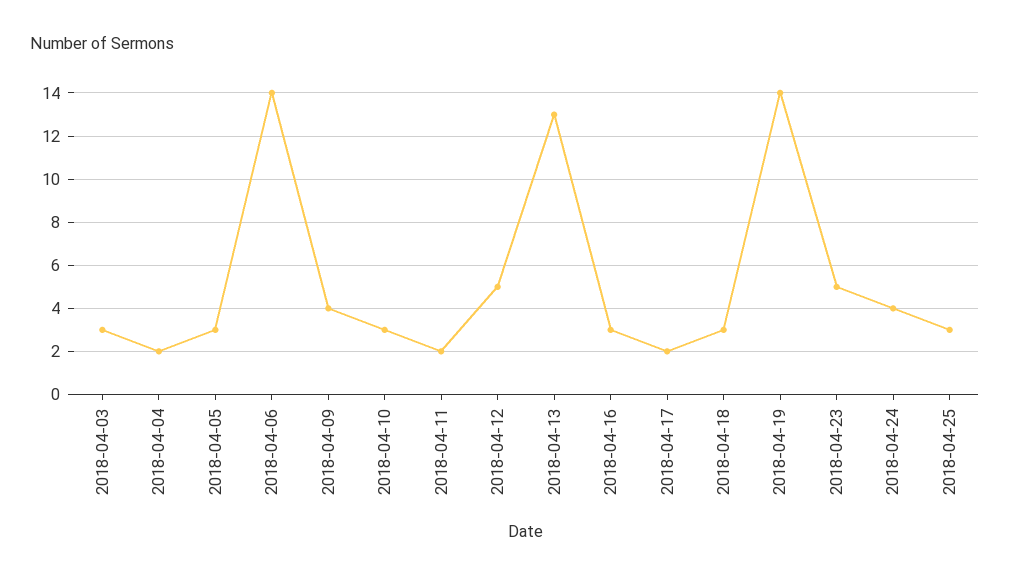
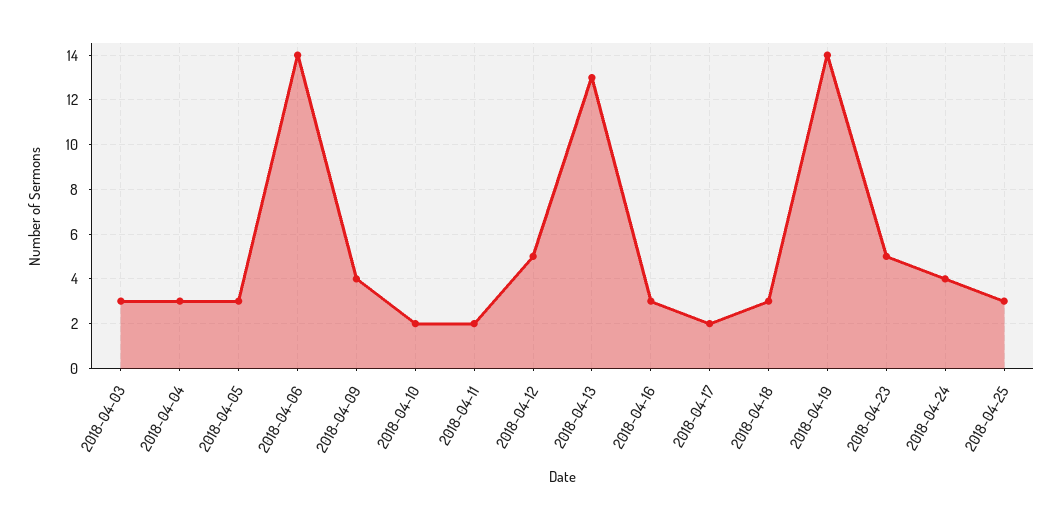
  {
    "2018-04-03": 3,
-   "2018-04-04": 2,
+   "2018-04-04": 3,
    "2018-04-05": 3,
    "2018-04-06": 14,
    "2018-04-09": 4,
-   "2018-04-10": 3,
+   "2018-04-10": 2,
    "2018-04-11": 2,
    "2018-04-12": 5,
    "2018-04-13": 13,
    "2018-04-16": 3,
    "2018-04-17": 2,
    "2018-04-18": 3,
    "2018-04-19": 14,
    "2018-04-23": 5,
    "2018-04-24": 4,
    "2018-04-25": 3
  }

